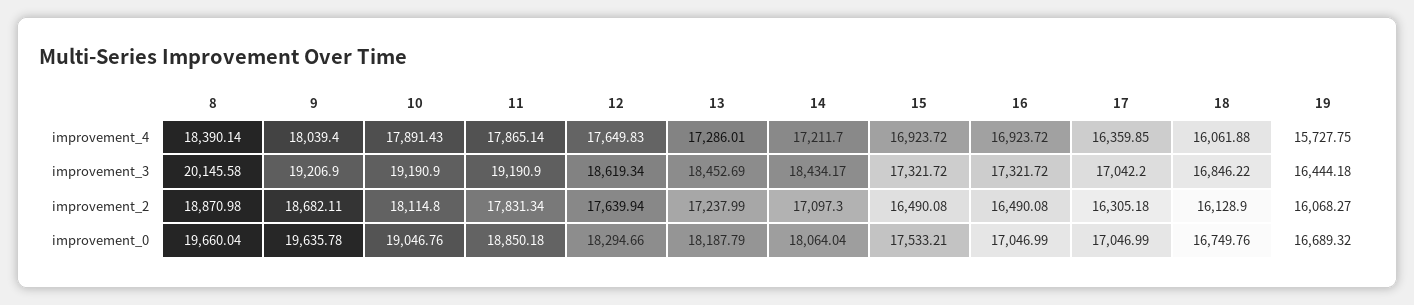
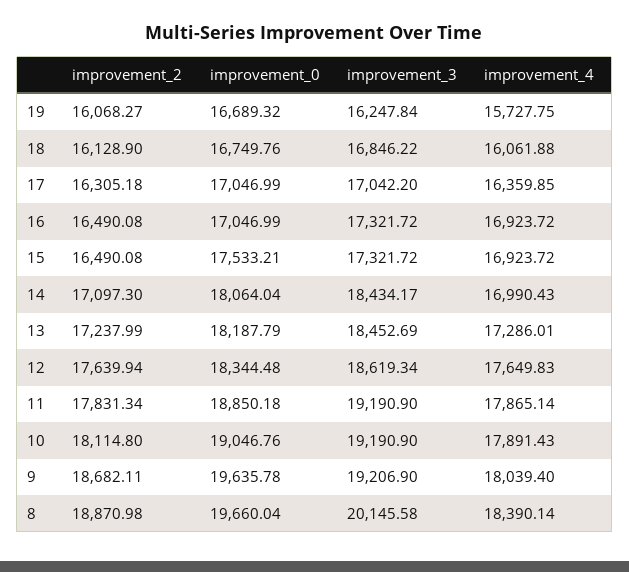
  {
    "8": {
      "improvement_4": 18390.14,
      "improvement_3": 20145.58,
      "improvement_2": 18870.98,
      "improvement_0": 19660.04
    },
    "9": {
      "improvement_4": 18039.4,
      "improvement_3": 19206.9,
      "improvement_2": 18682.11,
      "improvement_0": 19635.78
    },
    "10": {
      "improvement_4": 17891.43,
      "improvement_3": 19190.9,
      "improvement_2": 18114.8,
      "improvement_0": 19046.76
    },
    "11": {
      "improvement_4": 17865.14,
      "improvement_3": 19190.9,
      "improvement_2": 17831.34,
      "improvement_0": 18850.18
    },
    "12": {
      "improvement_4": 17649.83,
      "improvement_3": 18619.34,
      "improvement_2": 17639.94,
-     "improvement_0": 18294.66
+     "improvement_0": 18344.48
    },
    "13": {
      "improvement_4": 17286.01,
      "improvement_3": 18452.69,
      "improvement_2": 17237.99,
      "improvement_0": 18187.79
    },
    "14": {
-     "improvement_4": 17211.7,
+     "improvement_4": 16990.43,
      "improvement_3": 18434.17,
      "improvement_2": 17097.3,
      "improvement_0": 18064.04
    },
    "15": {
      "improvement_4": 16923.72,
      "improvement_3": 17321.72,
      "improvement_2": 16490.08,
      "improvement_0": 17533.21
    },
    "16": {
      "improvement_4": 16923.72,
      "improvement_3": 17321.72,
      "improvement_2": 16490.08,
      "improvement_0": 17046.99
    },
    "17": {
      "improvement_4": 16359.85,
      "improvement_3": 17042.2,
      "improvement_2": 16305.18,
      "improvement_0": 17046.99
    },
    "18": {
      "improvement_4": 16061.88,
      "improvement_3": 16846.22,
      "improvement_2": 16128.9,
      "improvement_0": 16749.76
    },
    "19": {
      "improvement_4": 15727.75,
-     "improvement_3": 16444.18,
+     "improvement_3": 16247.84,
      "improvement_2": 16068.27,
      "improvement_0": 16689.32
    }
  }

